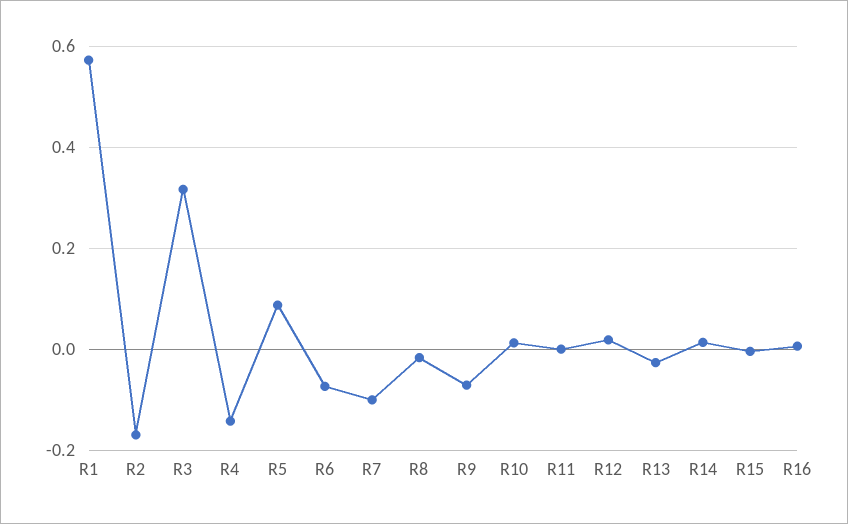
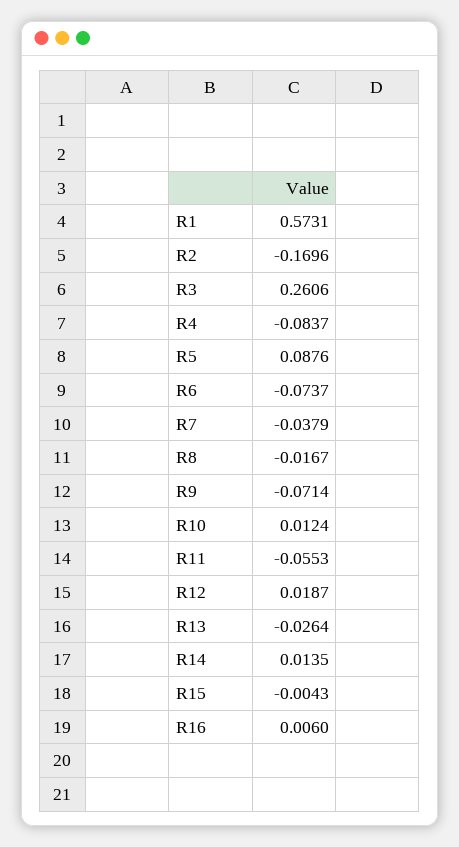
  {
    "R1": 0.5731,
    "R2": -0.1696,
-   "R3": 0.32,
+   "R3": 0.2606,
-   "R4": -0.14,
+   "R4": -0.0837,
    "R5": 0.0876,
    "R6": -0.0737,
-   "R7": -0.1,
+   "R7": -0.0379,
    "R8": -0.0167,
    "R9": -0.0714,
    "R10": 0.0124,
-   "R11": 0,
+   "R11": -0.0553,
    "R12": 0.0187,
    "R13": -0.0264,
    "R14": 0.0135,
    "R15": -0.0043,
    "R16": 0.006
  }

